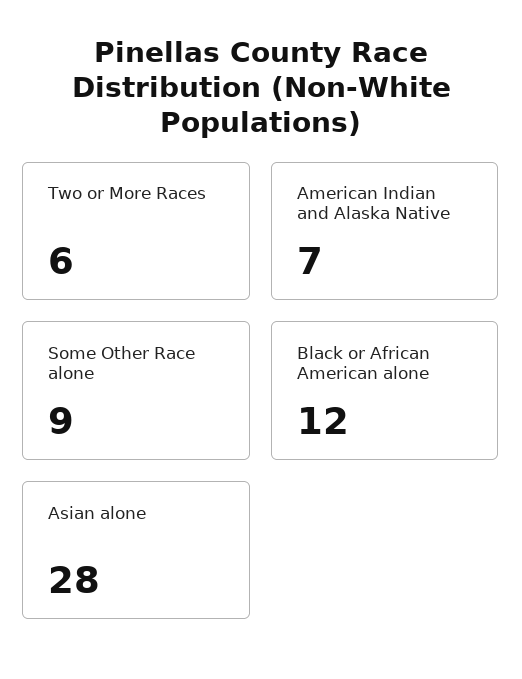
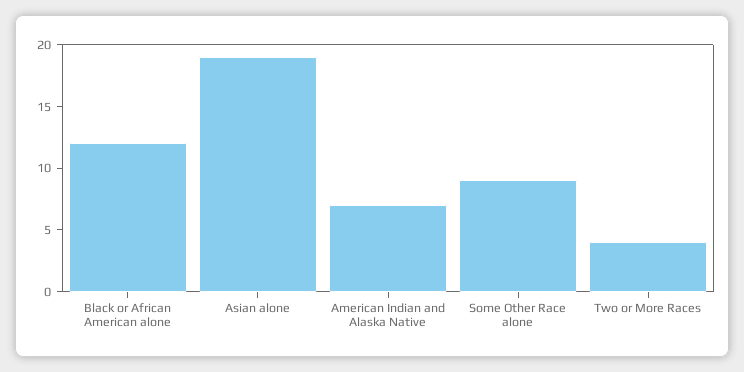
  {
-   "Two or More Races": 6,
+   "Two or More Races": 4,
    "American Indian and Alaska Native": 7,
    "Some Other Race alone": 9,
    "Black or African American alone": 12,
-   "Asian alone": 28
+   "Asian alone": 19
  }

